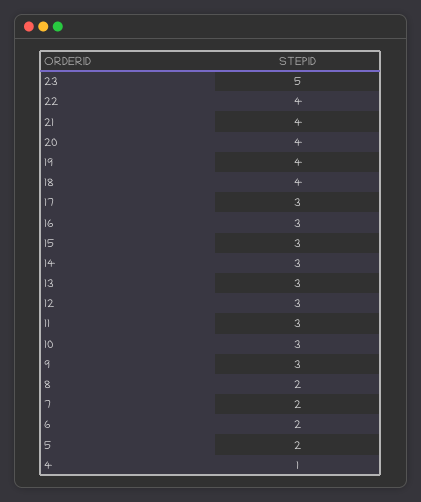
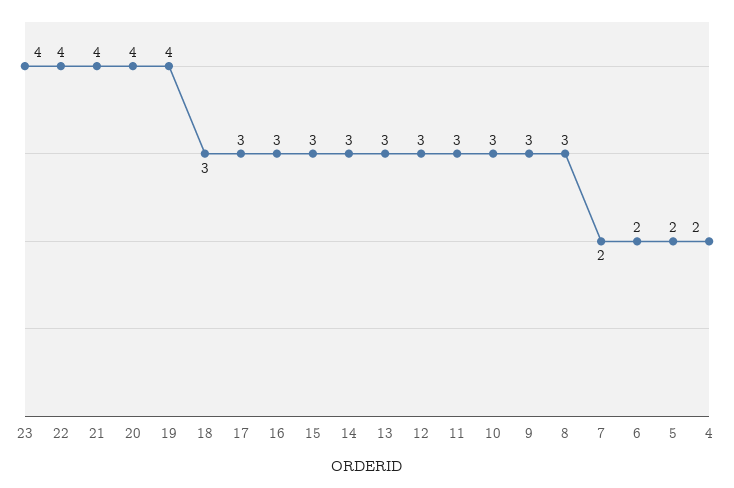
  {
-   "23": 5,
+   "23": 4,
    "22": 4,
    "21": 4,
    "20": 4,
    "19": 4,
-   "18": 4,
+   "18": 3,
    "17": 3,
    "16": 3,
    "15": 3,
    "14": 3,
    "13": 3,
    "12": 3,
    "11": 3,
    "10": 3,
    "9": 3,
-   "8": 2,
+   "8": 3,
    "7": 2,
    "6": 2,
    "5": 2,
-   "4": 1
+   "4": 2
  }

